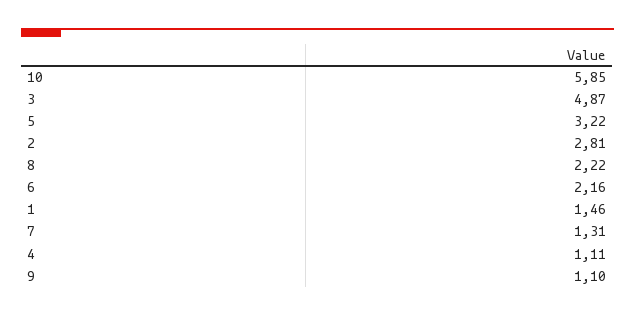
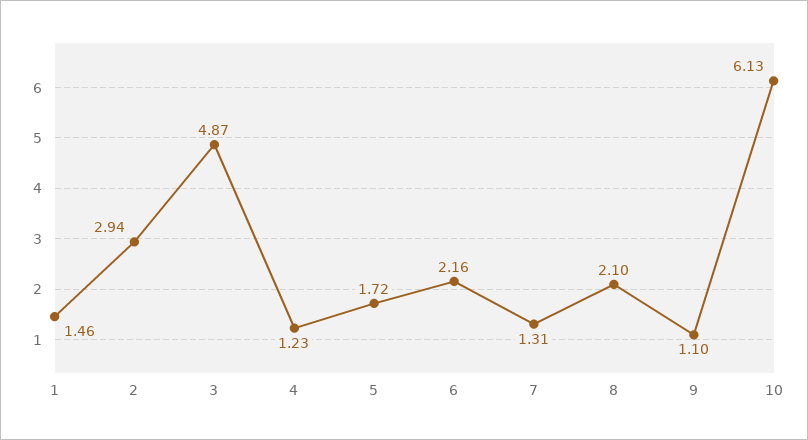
  {
-   "10": 5.85,
+   "10": 6.13,
    "3": 4.87,
-   "5": 3.22,
+   "5": 1.72,
-   "2": 2.81,
+   "2": 2.94,
-   "8": 2.22,
+   "8": 2.1,
    "6": 2.16,
    "1": 1.46,
    "7": 1.31,
-   "4": 1.11,
+   "4": 1.23,
    "9": 1.1
  }

